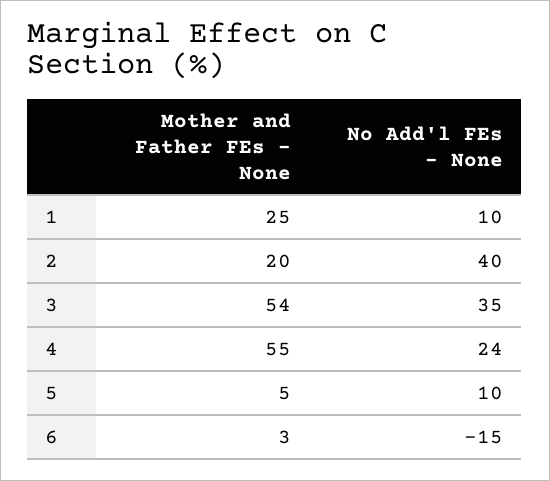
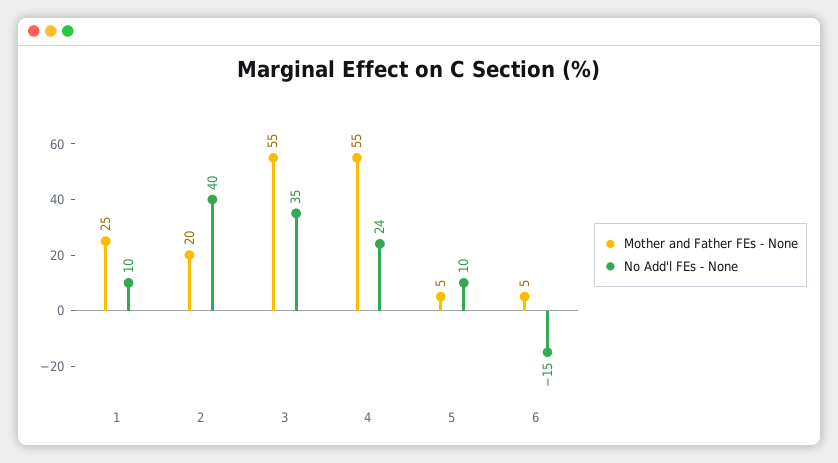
  {
    "Mother and Father FEs - None": {
      "1": 25,
      "2": 20,
-     "3": 54,
+     "3": 55,
      "4": 55,
      "5": 5,
-     "6": 3
+     "6": 5
    },
    "No Add'l FEs - None": {
      "1": 10,
      "2": 40,
      "3": 35,
      "4": 24,
      "5": 10,
      "6": -15
    }
  }

